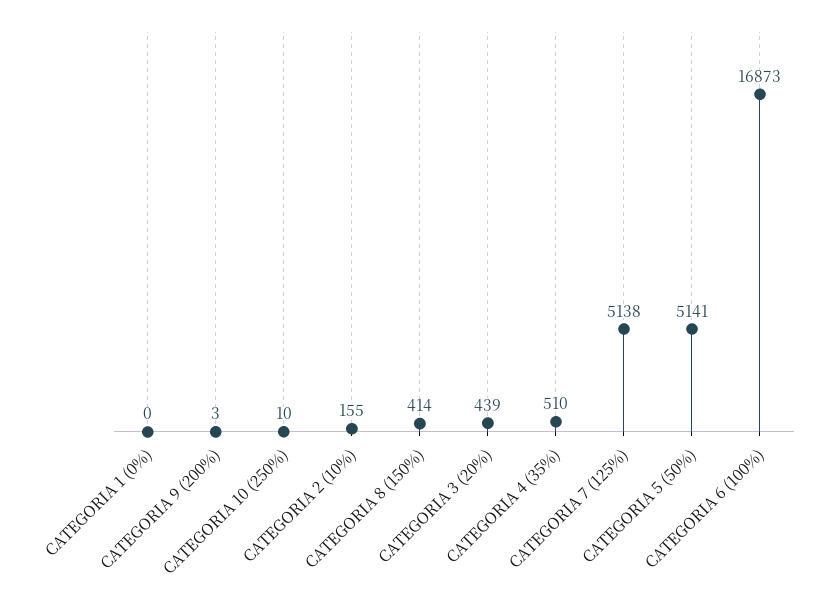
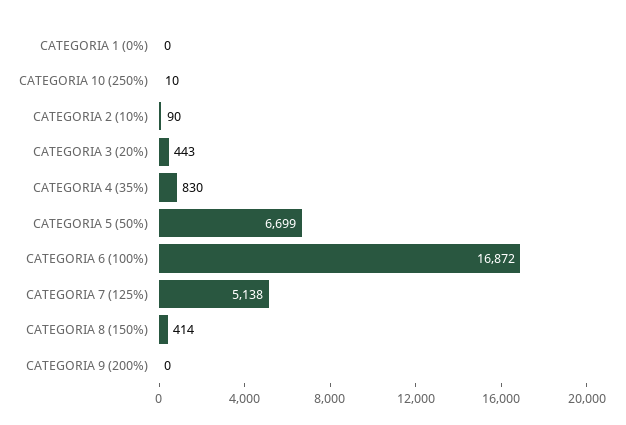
  {
    "CATEGORIA 1 (0%)": 0,
-   "CATEGORIA 9 (200%)": 3,
+   "CATEGORIA 9 (200%)": 0,
    "CATEGORIA 10 (250%)": 10,
-   "CATEGORIA 2 (10%)": 155,
+   "CATEGORIA 2 (10%)": 90,
    "CATEGORIA 8 (150%)": 414,
-   "CATEGORIA 3 (20%)": 439,
+   "CATEGORIA 3 (20%)": 443,
-   "CATEGORIA 4 (35%)": 510,
+   "CATEGORIA 4 (35%)": 830,
    "CATEGORIA 7 (125%)": 5138,
-   "CATEGORIA 5 (50%)": 5141,
+   "CATEGORIA 5 (50%)": 6699,
-   "CATEGORIA 6 (100%)": 16873
+   "CATEGORIA 6 (100%)": 16872
  }

